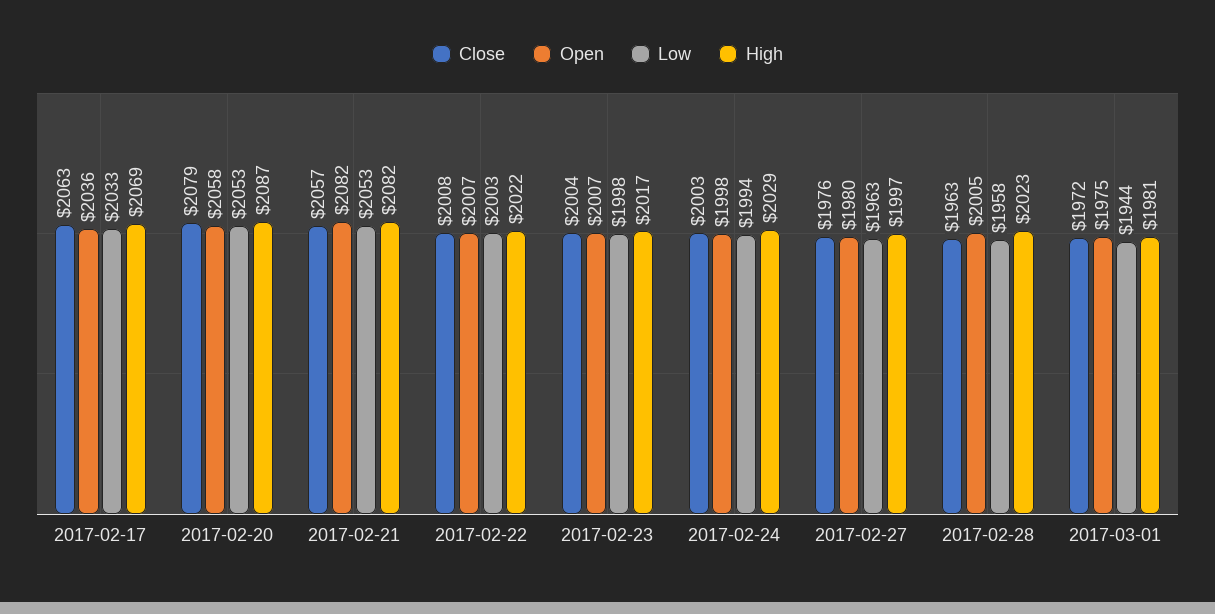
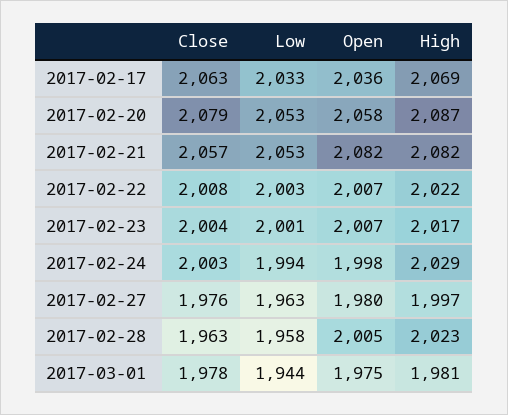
  {
    "Close": {
      "2017-02-17": 2063,
      "2017-02-20": 2079,
      "2017-02-21": 2057,
      "2017-02-22": 2008,
      "2017-02-23": 2004,
      "2017-02-24": 2003,
      "2017-02-27": 1976,
      "2017-02-28": 1963,
-     "2017-03-01": 1972
+     "2017-03-01": 1978
    },
    "Open": {
      "2017-02-17": 2036,
      "2017-02-20": 2058,
      "2017-02-21": 2082,
      "2017-02-22": 2007,
      "2017-02-23": 2007,
      "2017-02-24": 1998,
      "2017-02-27": 1980,
      "2017-02-28": 2005,
      "2017-03-01": 1975
    },
    "Low": {
      "2017-02-17": 2033,
      "2017-02-20": 2053,
      "2017-02-21": 2053,
      "2017-02-22": 2003,
-     "2017-02-23": 1998,
+     "2017-02-23": 2001,
      "2017-02-24": 1994,
      "2017-02-27": 1963,
      "2017-02-28": 1958,
      "2017-03-01": 1944
    },
    "High": {
      "2017-02-17": 2069,
      "2017-02-20": 2087,
      "2017-02-21": 2082,
      "2017-02-22": 2022,
      "2017-02-23": 2017,
      "2017-02-24": 2029,
      "2017-02-27": 1997,
      "2017-02-28": 2023,
      "2017-03-01": 1981
    }
  }

